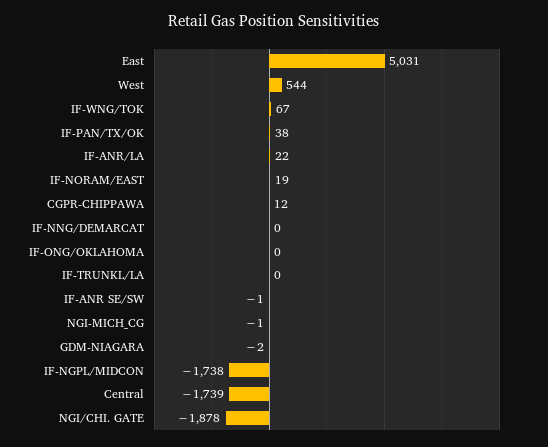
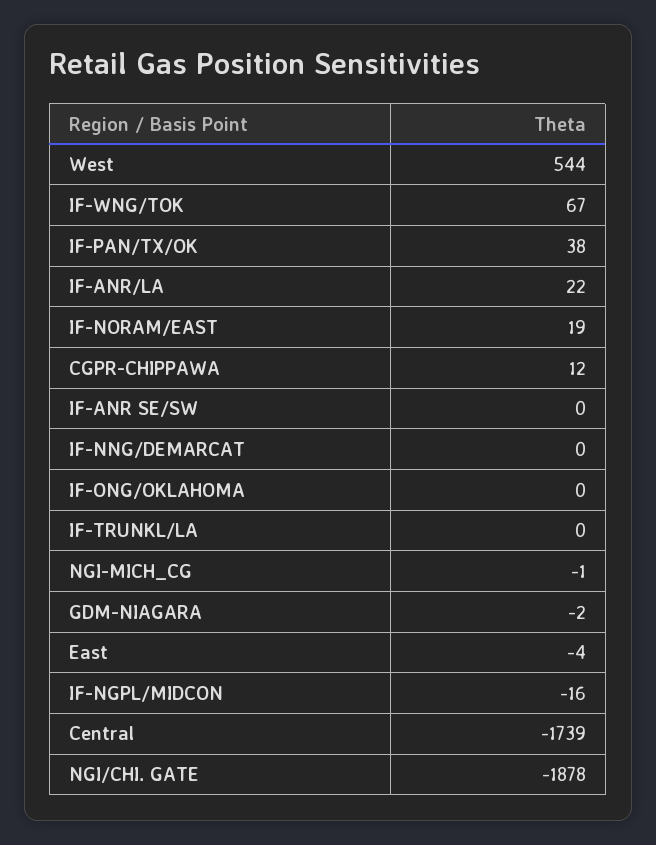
  {
-   "East": 5031,
+   "East": -4,
    "West": 544,
    "IF-WNG/TOK": 67,
    "IF-PAN/TX/OK": 38,
    "IF-ANR/LA": 22,
    "IF-NORAM/EAST": 19,
    "CGPR-CHIPPAWA": 12,
    "IF-NNG/DEMARCAT": 0,
    "IF-ONG/OKLAHOMA": 0,
    "IF-TRUNKL/LA": 0,
-   "IF-ANR SE/SW": -1,
+   "IF-ANR SE/SW": 0,
    "NGI-MICH_CG": -1,
    "GDM-NIAGARA": -2,
-   "IF-NGPL/MIDCON": -1738,
+   "IF-NGPL/MIDCON": -16,
    "Central": -1739,
    "NGI/CHI. GATE": -1878
  }

